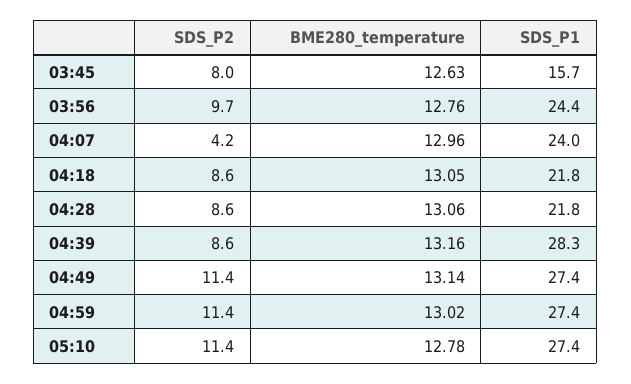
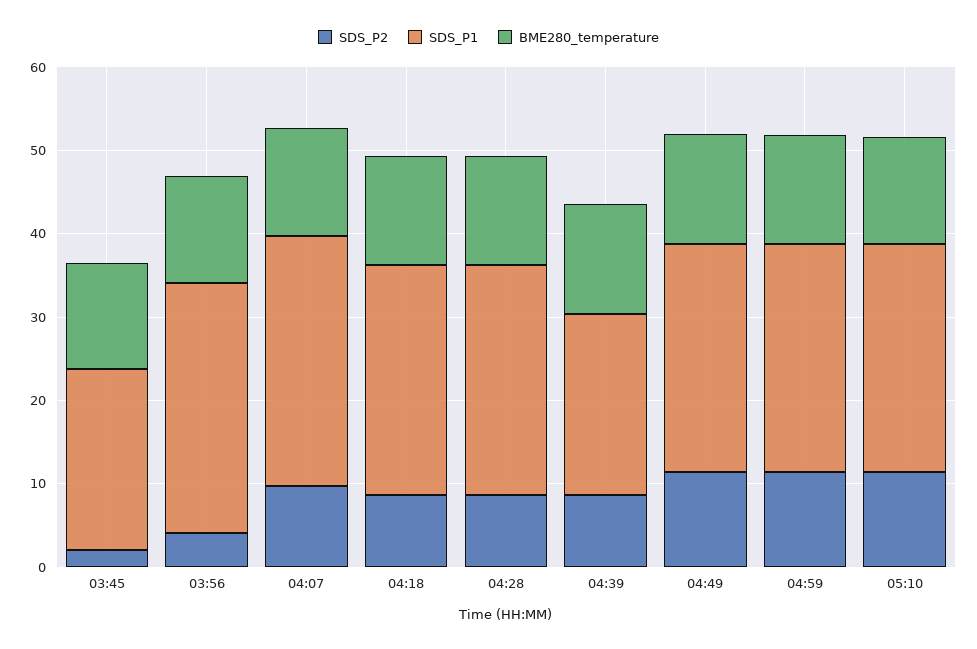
  {
    "SDS_P2": {
-     "03:45": 8,
+     "03:45": 2,
-     "03:56": 9.7,
+     "03:56": 4,
-     "04:07": 4.2,
+     "04:07": 10,
      "04:18": 8.6,
      "04:28": 8.6,
      "04:39": 8.6,
      "04:49": 11.4,
      "04:59": 11.4,
      "05:10": 11.4
    },
    "BME280_temperature": {
      "03:45": 12.63,
      "03:56": 12.76,
      "04:07": 12.96,
      "04:18": 13.05,
      "04:28": 13.06,
      "04:39": 13.16,
      "04:49": 13.14,
      "04:59": 13.02,
      "05:10": 12.78
    },
    "SDS_P1": {
-     "03:45": 15.7,
+     "03:45": 22,
-     "03:56": 24.4,
+     "03:56": 30,
-     "04:07": 24,
+     "04:07": 30,
-     "04:18": 21.8,
+     "04:18": 28,
-     "04:28": 21.8,
+     "04:28": 28,
-     "04:39": 28.3,
+     "04:39": 22,
      "04:49": 27.4,
      "04:59": 27.4,
      "05:10": 27.4
    }
  }

